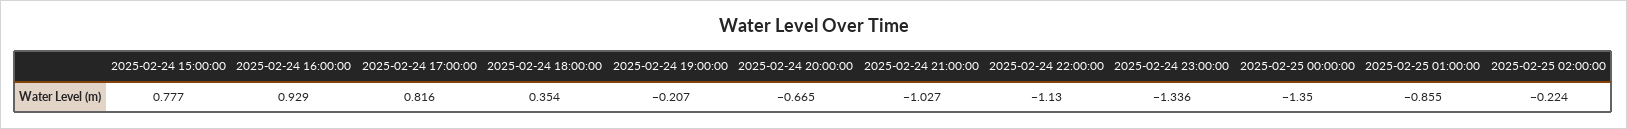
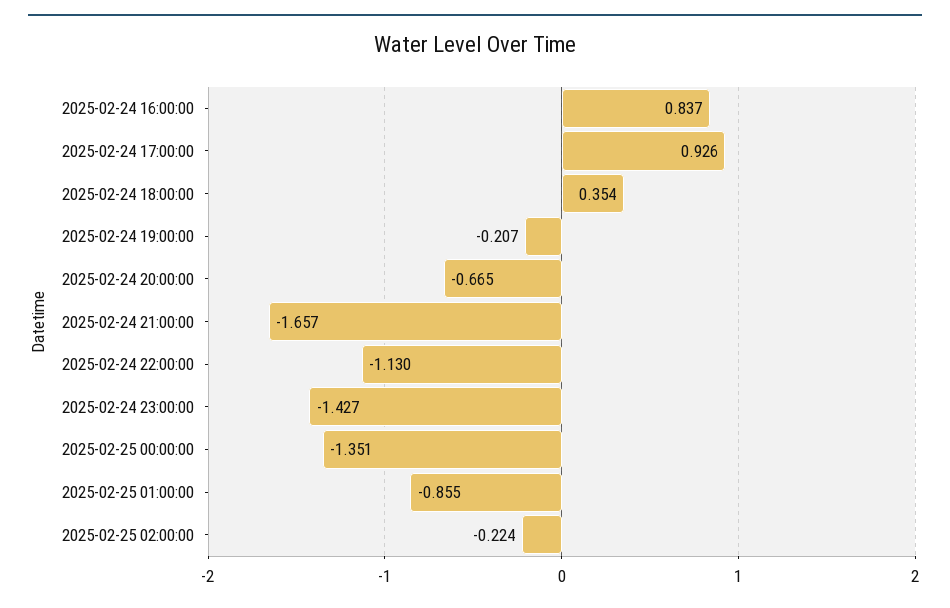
  {
-   "2025-02-24 15:00:00": 0.777,
-   "2025-02-24 16:00:00": 0.929,
+   "2025-02-24 16:00:00": 0.837,
-   "2025-02-24 17:00:00": 0.816,
+   "2025-02-24 17:00:00": 0.926,
    "2025-02-24 18:00:00": 0.354,
    "2025-02-24 19:00:00": -0.207,
    "2025-02-24 20:00:00": -0.665,
-   "2025-02-24 21:00:00": -1.027,
+   "2025-02-24 21:00:00": -1.657,
    "2025-02-24 22:00:00": -1.13,
-   "2025-02-24 23:00:00": -1.336,
+   "2025-02-24 23:00:00": -1.427,
-   "2025-02-25 00:00:00": -1.35,
+   "2025-02-25 00:00:00": -1.351,
    "2025-02-25 01:00:00": -0.855,
    "2025-02-25 02:00:00": -0.224
  }

